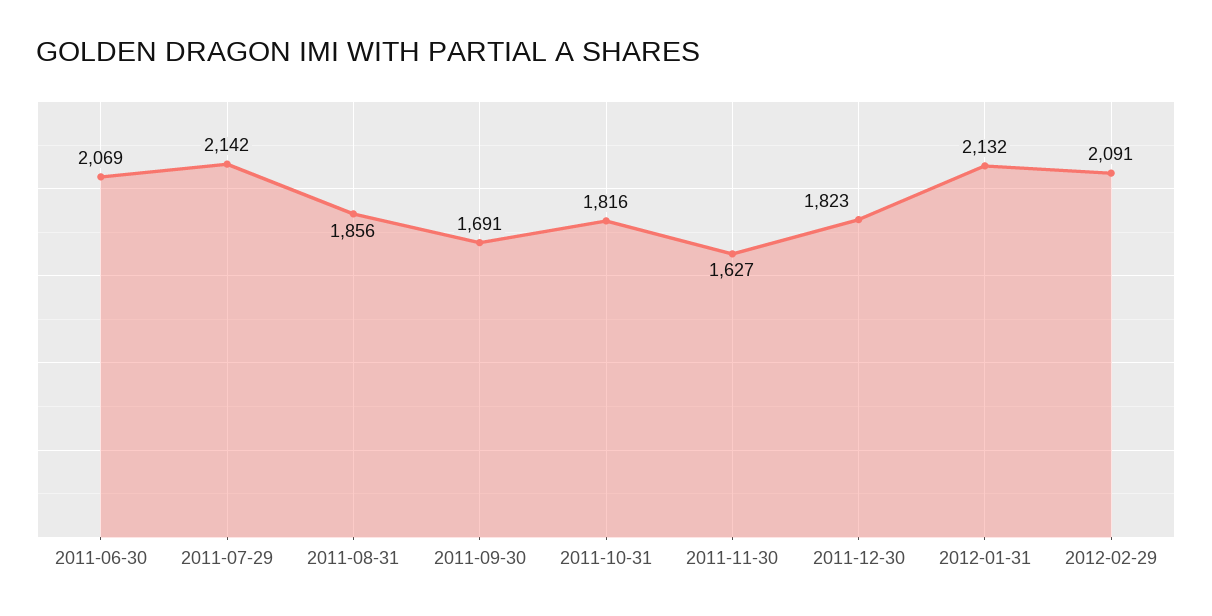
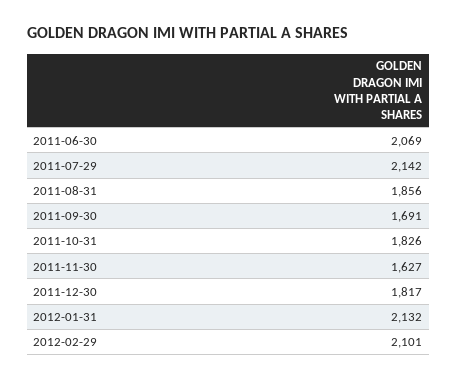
  {
    "2011-06-30": 2069,
    "2011-07-29": 2142,
    "2011-08-31": 1856,
    "2011-09-30": 1691,
-   "2011-10-31": 1816,
+   "2011-10-31": 1826,
    "2011-11-30": 1627,
-   "2011-12-30": 1823,
+   "2011-12-30": 1817,
    "2012-01-31": 2132,
-   "2012-02-29": 2091
+   "2012-02-29": 2101
  }

